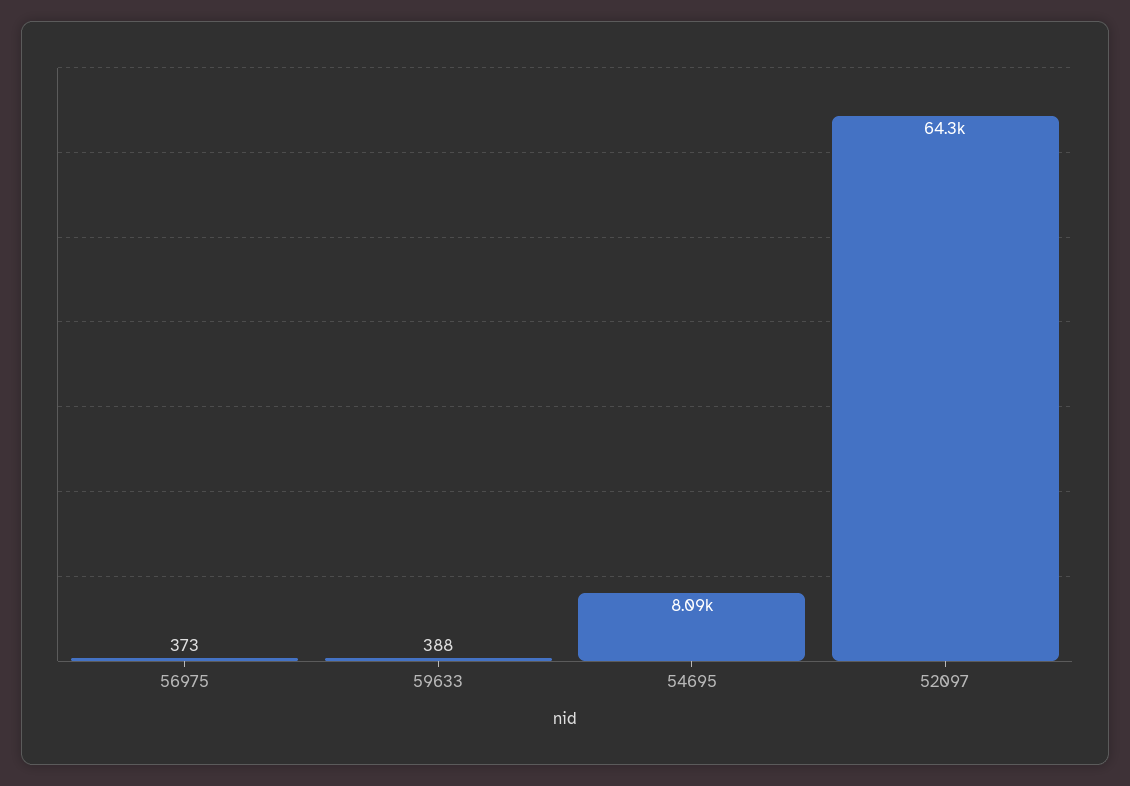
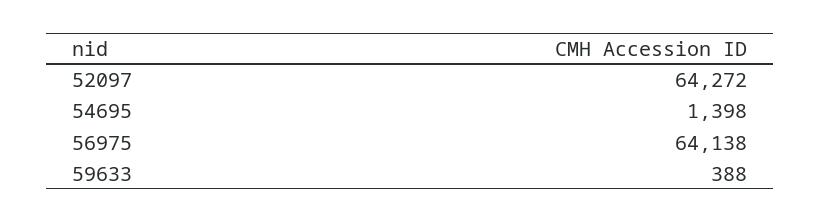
  {
-   "56975": 373,
+   "56975": 64138,
    "59633": 388,
-   "54695": 8090,
+   "54695": 1398,
    "52097": 64272
  }

